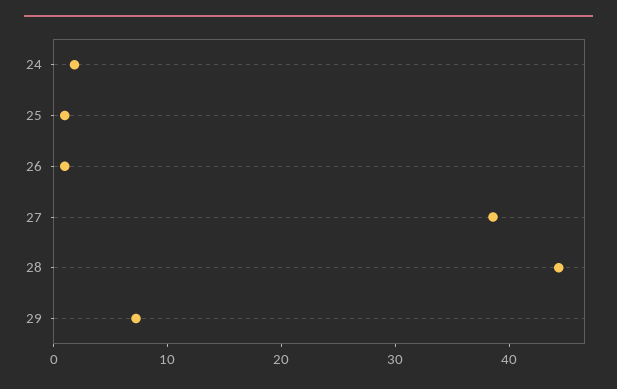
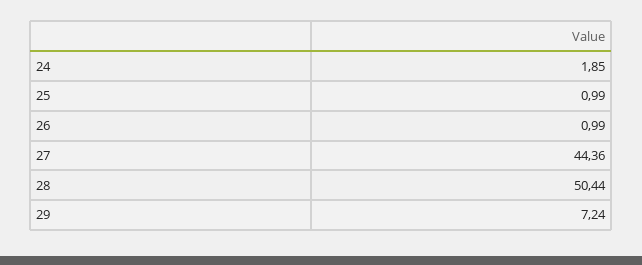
  {
    "24": 1.85,
    "25": 0.99,
    "26": 0.99,
-   "27": 38,
+   "27": 44.36,
-   "28": 44,
+   "28": 50.44,
    "29": 7.24
  }

